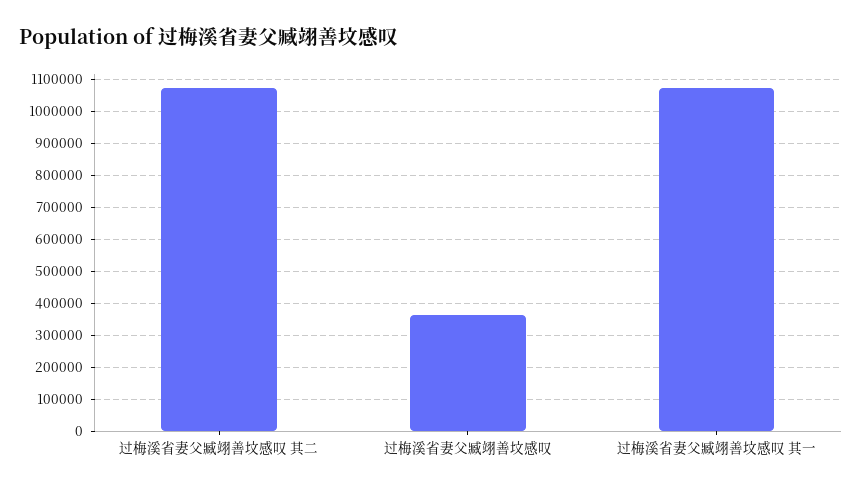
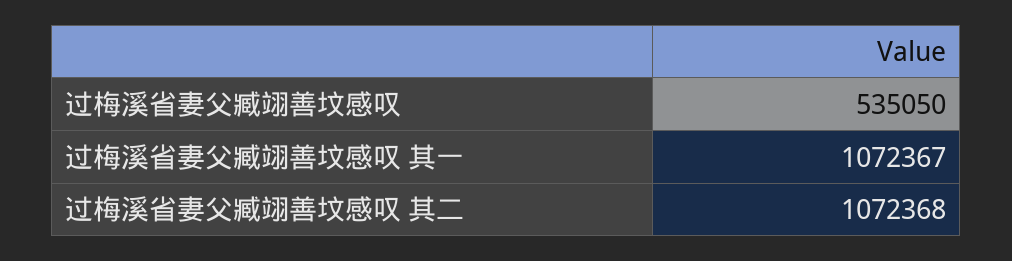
  {
    "过梅溪省妻父臧翊善坟感叹 其二": 1072368,
-   "过梅溪省妻父臧翊善坟感叹": 360000,
+   "过梅溪省妻父臧翊善坟感叹": 535050,
    "过梅溪省妻父臧翊善坟感叹 其一": 1072367
  }

